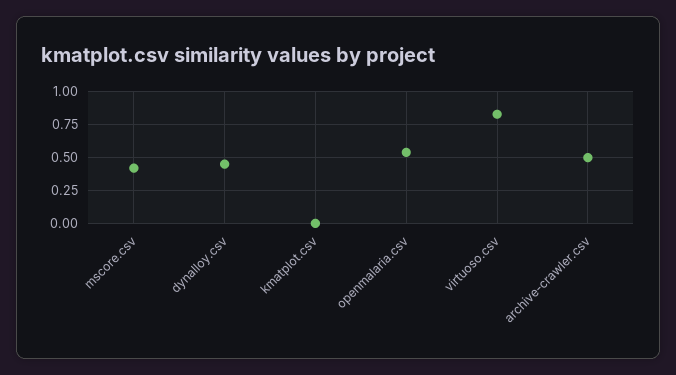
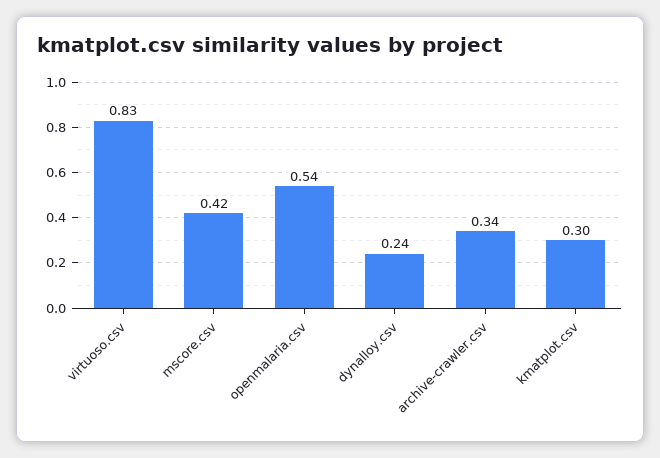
  {
    "mscore.csv": 0.42,
-   "dynalloy.csv": 0.45,
+   "dynalloy.csv": 0.24,
-   "kmatplot.csv": 0,
+   "kmatplot.csv": 0.3,
    "openmalaria.csv": 0.54,
    "virtuoso.csv": 0.83,
-   "archive-crawler.csv": 0.5
+   "archive-crawler.csv": 0.34
  }

